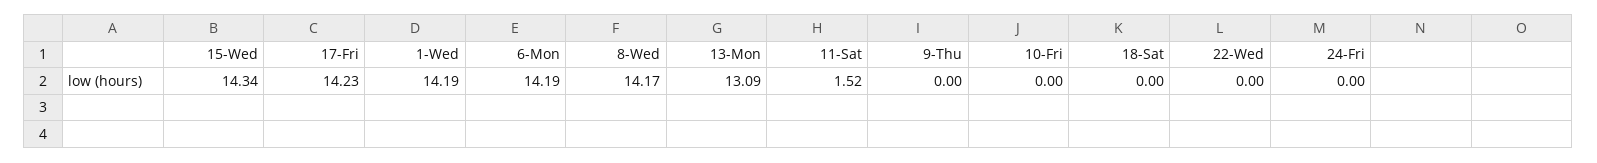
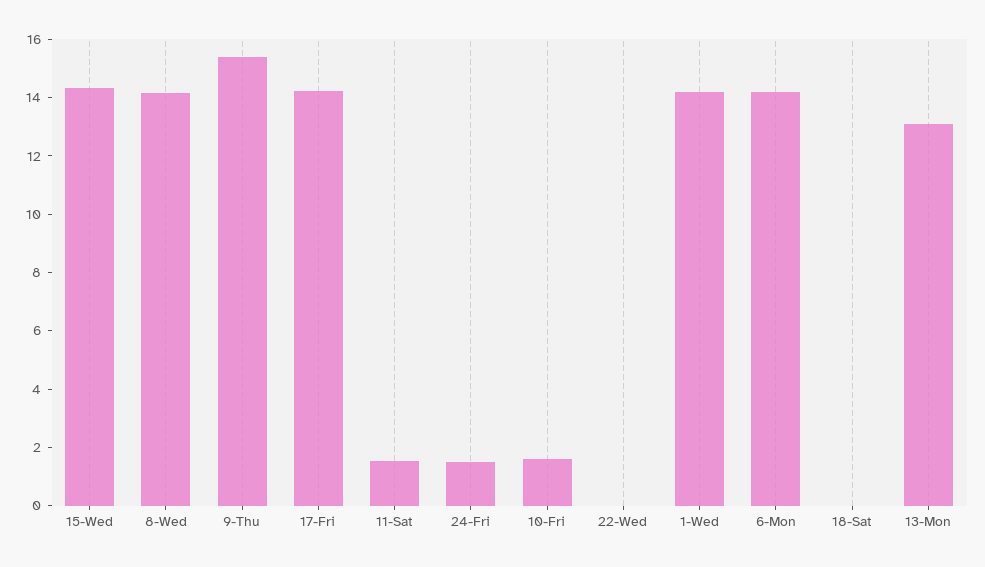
  {
    "15-Wed": 14.34,
    "17-Fri": 14.23,
    "1-Wed": 14.19,
    "6-Mon": 14.19,
    "8-Wed": 14.17,
    "13-Mon": 13.09,
    "11-Sat": 1.52,
-   "9-Thu": 0,
+   "9-Thu": 15.5,
-   "10-Fri": 0,
+   "10-Fri": 1.5,
    "18-Sat": 0,
    "22-Wed": 0,
-   "24-Fri": 0
+   "24-Fri": 1.5
  }

